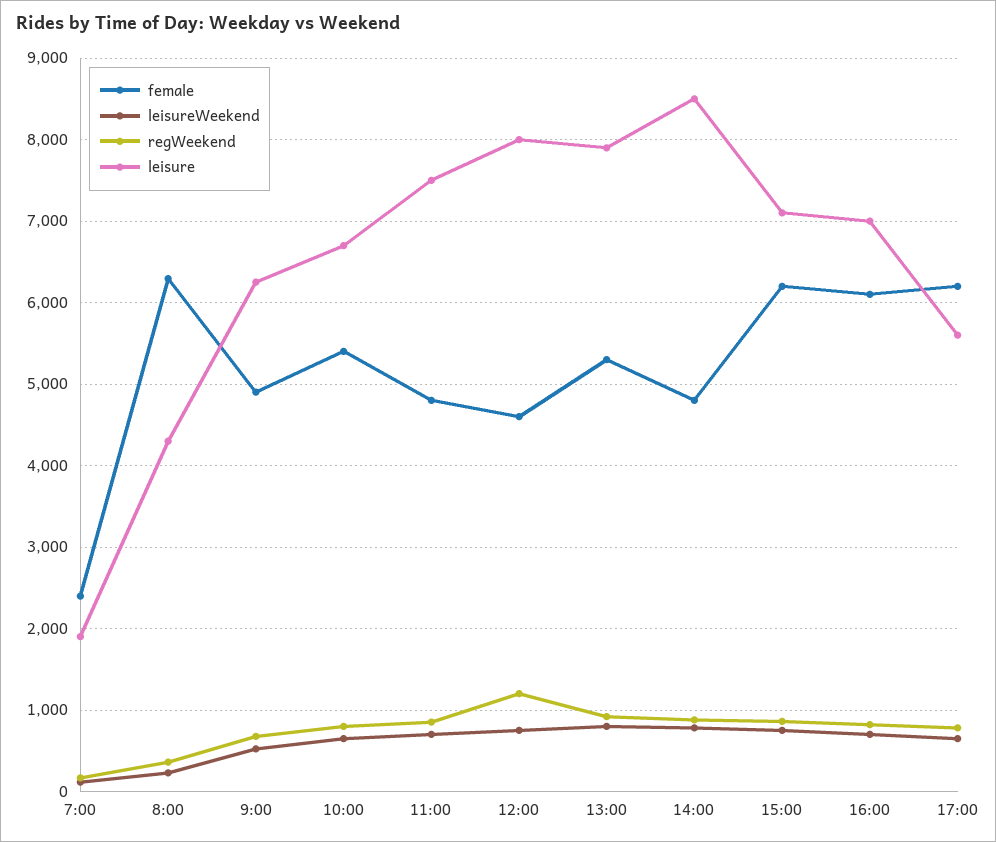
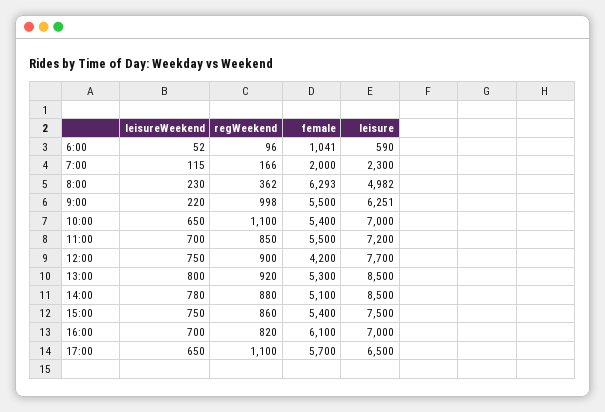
  {
    "female": {
-     "7:00": 2400,
+     "7:00": 2000,
      "8:00": 6293,
-     "9:00": 4900,
+     "9:00": 5500,
      "10:00": 5400,
-     "11:00": 4800,
+     "11:00": 5500,
-     "12:00": 4600,
+     "12:00": 4200,
      "13:00": 5300,
-     "14:00": 4800,
+     "14:00": 5100,
-     "15:00": 6200,
+     "15:00": 5400,
      "16:00": 6100,
-     "17:00": 6200
+     "17:00": 5700,
+     "6:00": 1041
    },
    "leisureWeekend": {
      "7:00": 115,
      "8:00": 230,
-     "9:00": 500,
+     "9:00": 220,
      "10:00": 650,
      "11:00": 700,
      "12:00": 750,
      "13:00": 800,
      "14:00": 780,
      "15:00": 750,
      "16:00": 700,
-     "17:00": 650
+     "17:00": 650,
+     "6:00": 52
    },
    "regWeekend": {
      "7:00": 166,
      "8:00": 362,
-     "9:00": 700,
+     "9:00": 998,
-     "10:00": 800,
+     "10:00": 1100,
      "11:00": 850,
-     "12:00": 1200,
+     "12:00": 900,
      "13:00": 920,
      "14:00": 880,
      "15:00": 860,
      "16:00": 820,
-     "17:00": 800
+     "17:00": 1100,
+     "6:00": 96
    },
    "leisure": {
-     "7:00": 1900,
+     "7:00": 2300,
-     "8:00": 4300,
+     "8:00": 4982,
      "9:00": 6251,
-     "10:00": 6700,
+     "10:00": 7000,
-     "11:00": 7500,
+     "11:00": 7200,
-     "12:00": 8000,
+     "12:00": 7700,
-     "13:00": 7900,
+     "13:00": 8500,
      "14:00": 8500,
-     "15:00": 7100,
+     "15:00": 7500,
      "16:00": 7000,
-     "17:00": 5600
+     "17:00": 6500,
+     "6:00": 590
    }
  }

